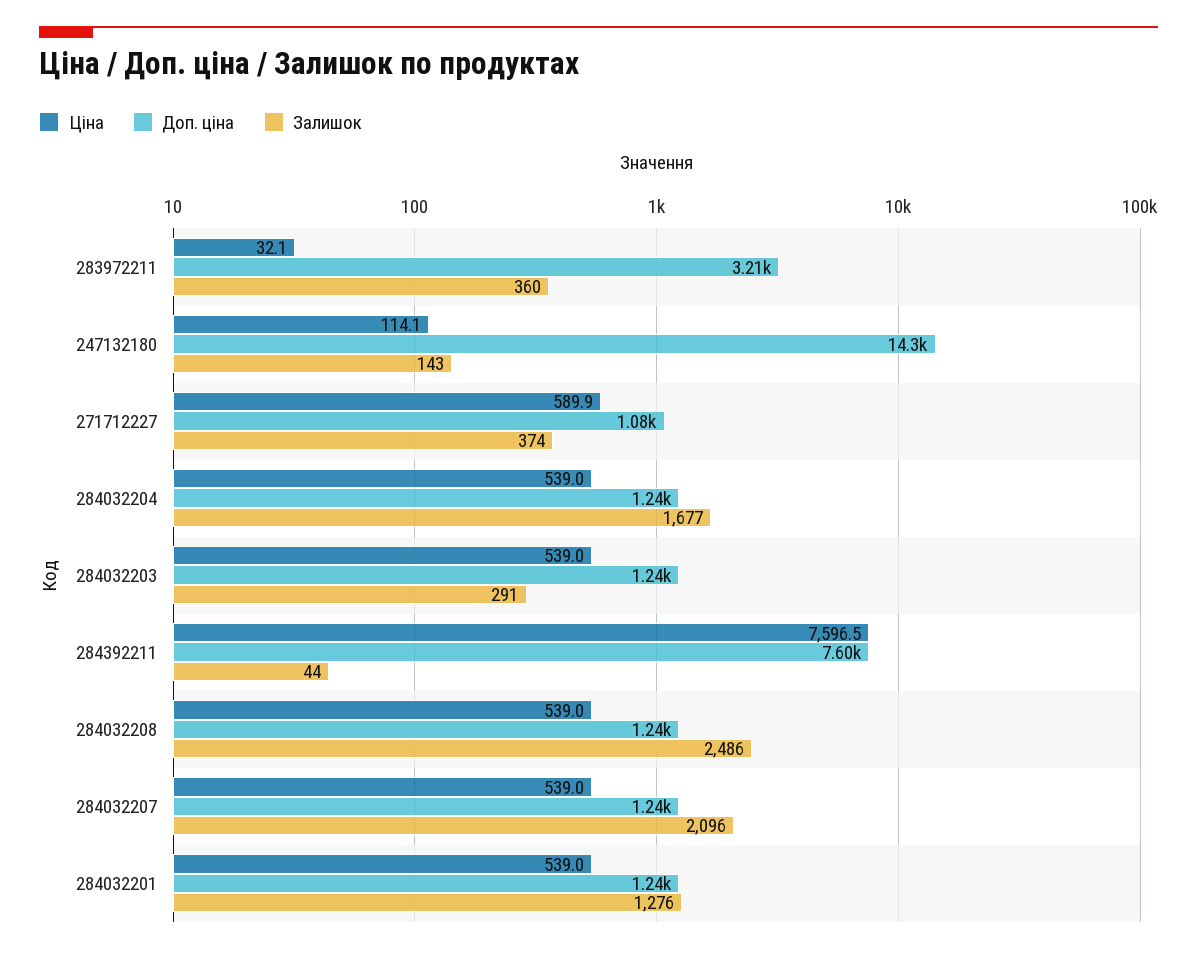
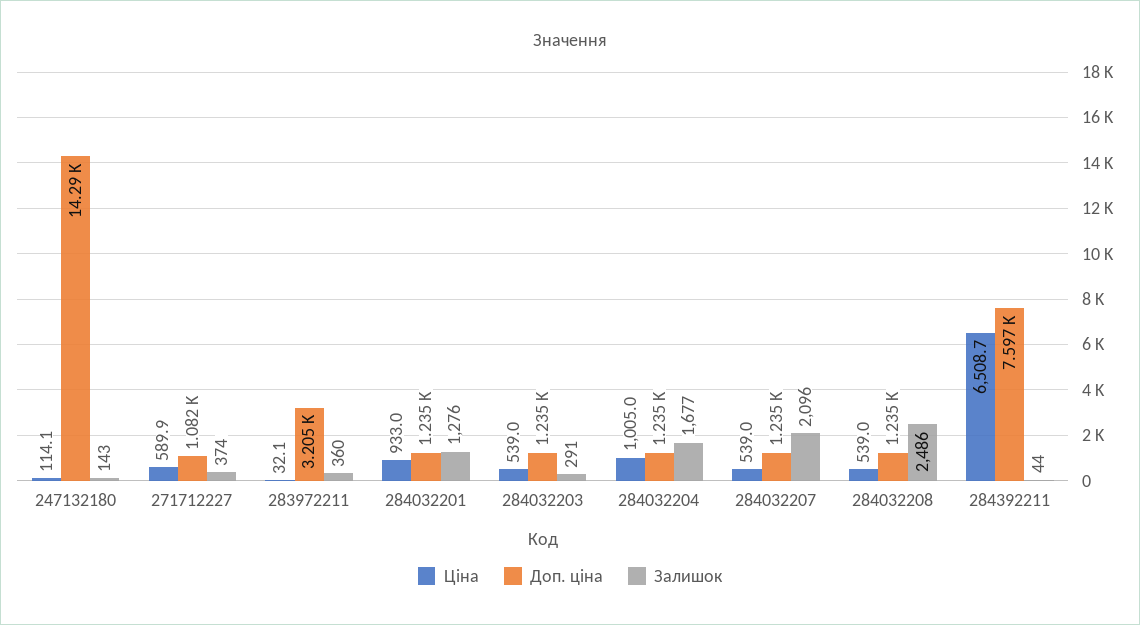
  {
    "Ціна": {
      "283972211": 32.1,
      "247132180": 114.1,
      "271712227": 589.9,
-     "284032204": 539,
+     "284032204": 1005,
      "284032203": 539,
-     "284392211": 7596.5,
+     "284392211": 6508.7,
      "284032208": 539,
      "284032207": 539,
-     "284032201": 539
+     "284032201": 933
    },
    "Доп. ціна": {
      "283972211": 3205,
      "247132180": 14290,
      "271712227": 1082,
      "284032204": 1235,
      "284032203": 1235,
      "284392211": 7597,
      "284032208": 1235,
      "284032207": 1235,
      "284032201": 1235
    },
    "Залишок": {
      "283972211": 360,
      "247132180": 143,
      "271712227": 374,
      "284032204": 1677,
      "284032203": 291,
      "284392211": 44,
      "284032208": 2486,
      "284032207": 2096,
      "284032201": 1276
    }
  }

